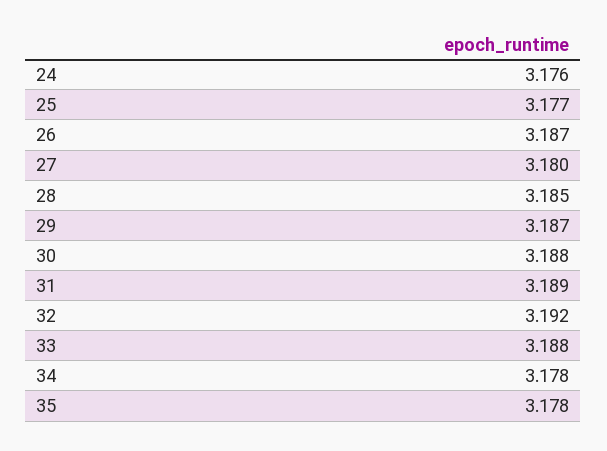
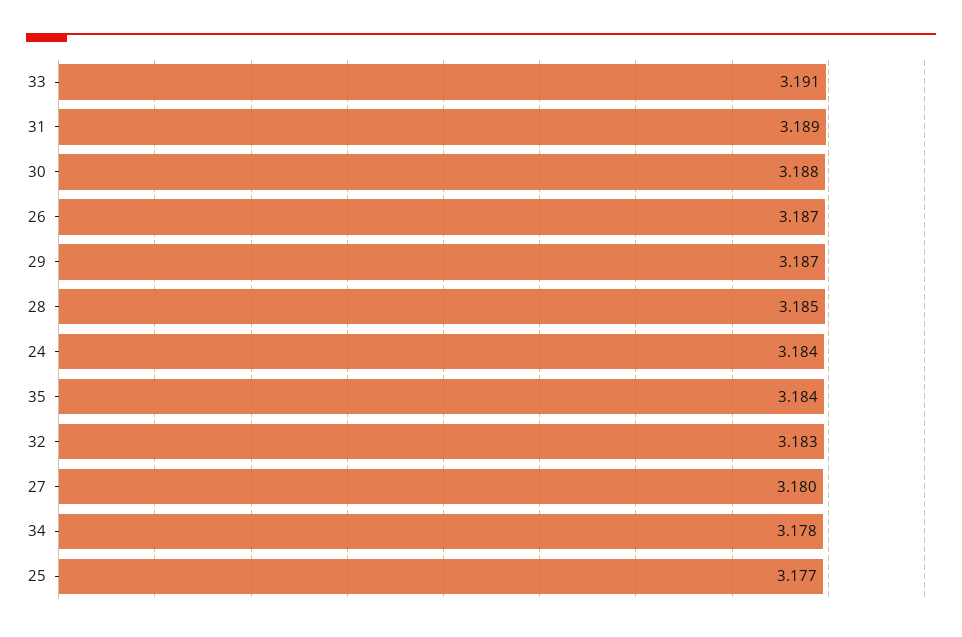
  {
-   "24": 3.176,
+   "24": 3.184,
    "25": 3.177,
    "26": 3.187,
    "27": 3.18,
    "28": 3.185,
    "29": 3.187,
    "30": 3.188,
    "31": 3.189,
-   "32": 3.192,
+   "32": 3.183,
-   "33": 3.188,
+   "33": 3.191,
    "34": 3.178,
-   "35": 3.178
+   "35": 3.184
  }

